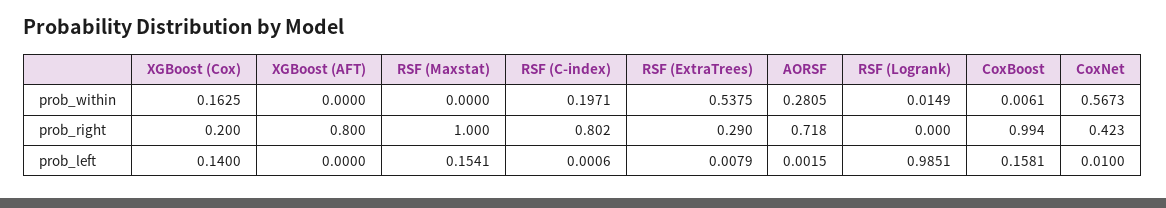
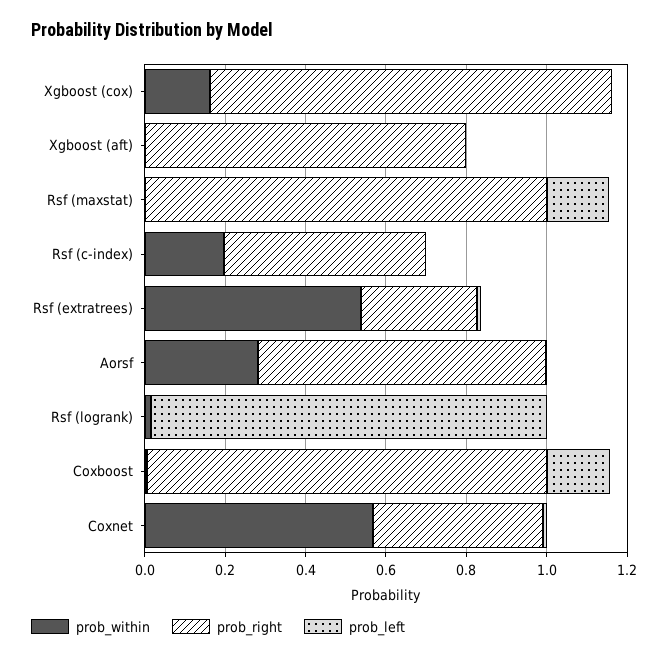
  {
    "prob_within": {
      "XGBoost (Cox)": 0.1625,
      "XGBoost (AFT)": 0,
      "RSF (Maxstat)": 0,
      "RSF (C-index)": 0.1971,
      "RSF (ExtraTrees)": 0.5375,
      "AORSF": 0.2805,
      "RSF (Logrank)": 0.0149,
      "CoxBoost": 0.0061,
      "CoxNet": 0.5673
    },
    "prob_right": {
-     "XGBoost (Cox)": 0.2,
+     "XGBoost (Cox)": 1,
      "XGBoost (AFT)": 0.8,
      "RSF (Maxstat)": 1,
-     "RSF (C-index)": 0.802,
+     "RSF (C-index)": 0.5,
      "RSF (ExtraTrees)": 0.29,
      "AORSF": 0.718,
      "RSF (Logrank)": 0,
      "CoxBoost": 0.994,
      "CoxNet": 0.423
    },
    "prob_left": {
-     "XGBoost (Cox)": 0.14,
+     "XGBoost (Cox)": 0,
      "XGBoost (AFT)": 0,
      "RSF (Maxstat)": 0.1541,
      "RSF (C-index)": 0.0006,
      "RSF (ExtraTrees)": 0.0079,
      "AORSF": 0.0015,
      "RSF (Logrank)": 0.9851,
      "CoxBoost": 0.1581,
      "CoxNet": 0.01
    }
  }

